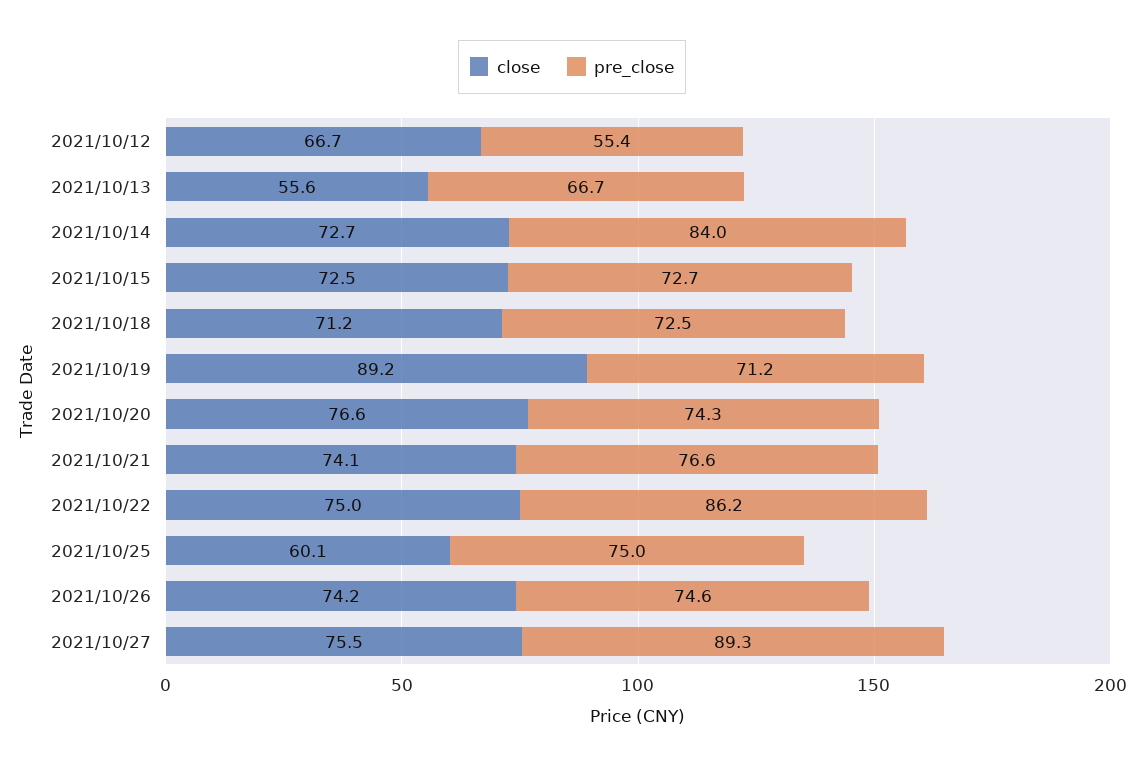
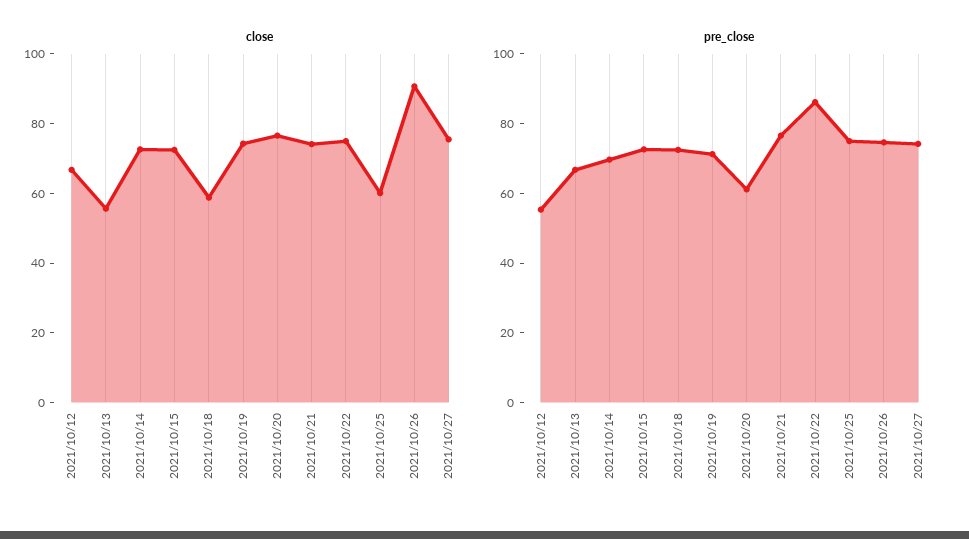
  {
    "close": {
      "2021/10/12": 66.7,
      "2021/10/13": 55.6,
      "2021/10/14": 72.7,
      "2021/10/15": 72.5,
-     "2021/10/18": 71.2,
+     "2021/10/18": 60,
-     "2021/10/19": 89.2,
+     "2021/10/19": 75,
      "2021/10/20": 76.6,
      "2021/10/21": 74.1,
      "2021/10/22": 75,
      "2021/10/25": 60.1,
-     "2021/10/26": 74.2,
+     "2021/10/26": 90,
      "2021/10/27": 75.5
    },
    "pre_close": {
      "2021/10/12": 55.4,
      "2021/10/13": 66.7,
-     "2021/10/14": 84,
+     "2021/10/14": 70,
      "2021/10/15": 72.7,
      "2021/10/18": 72.5,
      "2021/10/19": 71.2,
-     "2021/10/20": 74.3,
+     "2021/10/20": 60,
      "2021/10/21": 76.6,
      "2021/10/22": 86.2,
      "2021/10/25": 75,
      "2021/10/26": 74.6,
-     "2021/10/27": 89.3
+     "2021/10/27": 75
    }
  }

